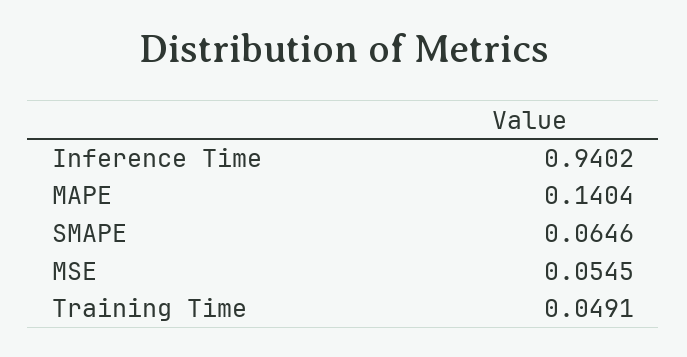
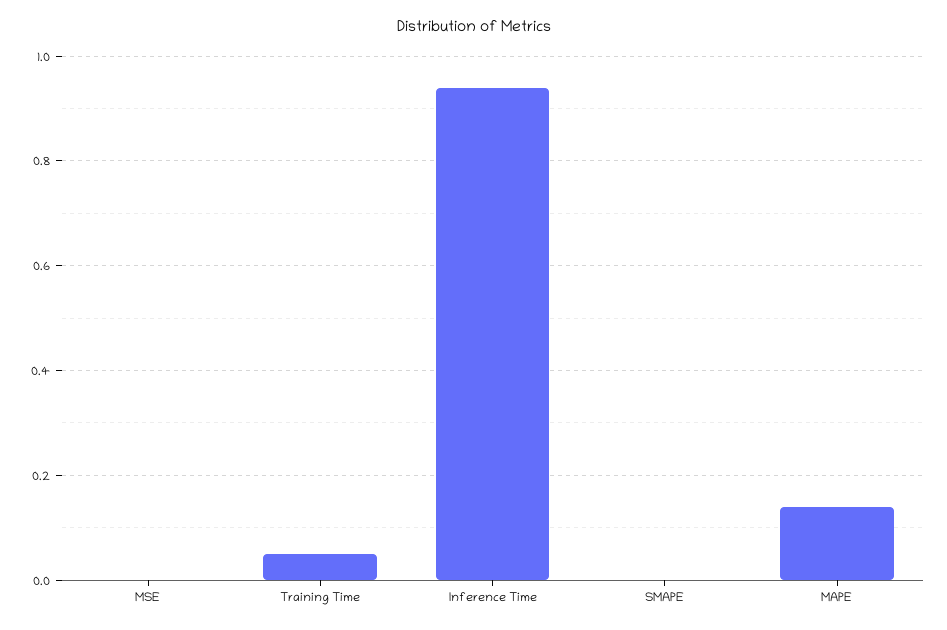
  {
    "Inference Time": 0.9402,
    "MAPE": 0.1404,
-   "SMAPE": 0.0646,
+   "SMAPE": 0,
-   "MSE": 0.0545,
+   "MSE": 0,
    "Training Time": 0.0491
  }

